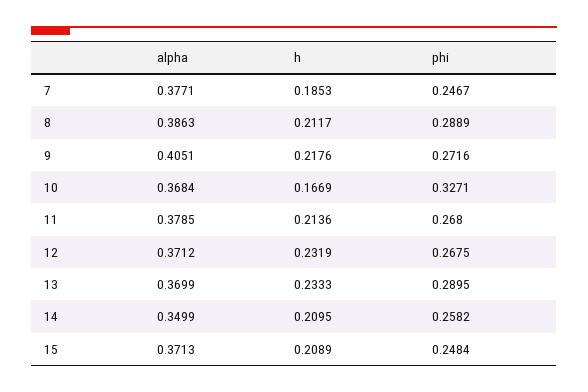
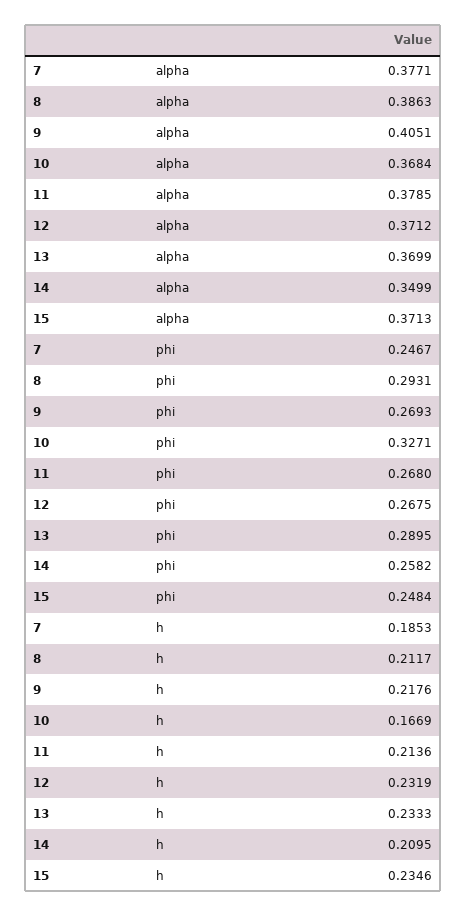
  {
    "alpha": {
      "7": 0.3771,
      "8": 0.3863,
      "9": 0.4051,
      "10": 0.3684,
      "11": 0.3785,
      "12": 0.3712,
      "13": 0.3699,
      "14": 0.3499,
      "15": 0.3713
    },
    "h": {
      "7": 0.1853,
      "8": 0.2117,
      "9": 0.2176,
      "10": 0.1669,
      "11": 0.2136,
      "12": 0.2319,
      "13": 0.2333,
      "14": 0.2095,
-     "15": 0.2089
+     "15": 0.2346
    },
    "phi": {
      "7": 0.2467,
-     "8": 0.2889,
+     "8": 0.2931,
-     "9": 0.2716,
+     "9": 0.2693,
      "10": 0.3271,
      "11": 0.268,
      "12": 0.2675,
      "13": 0.2895,
      "14": 0.2582,
      "15": 0.2484
    }
  }

